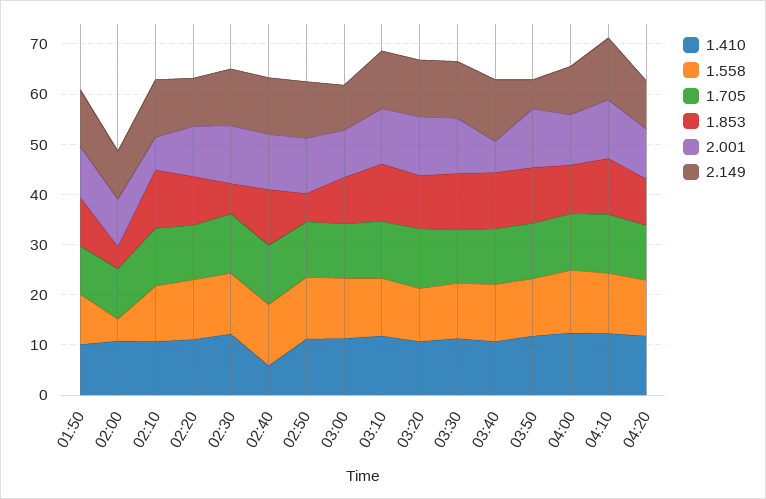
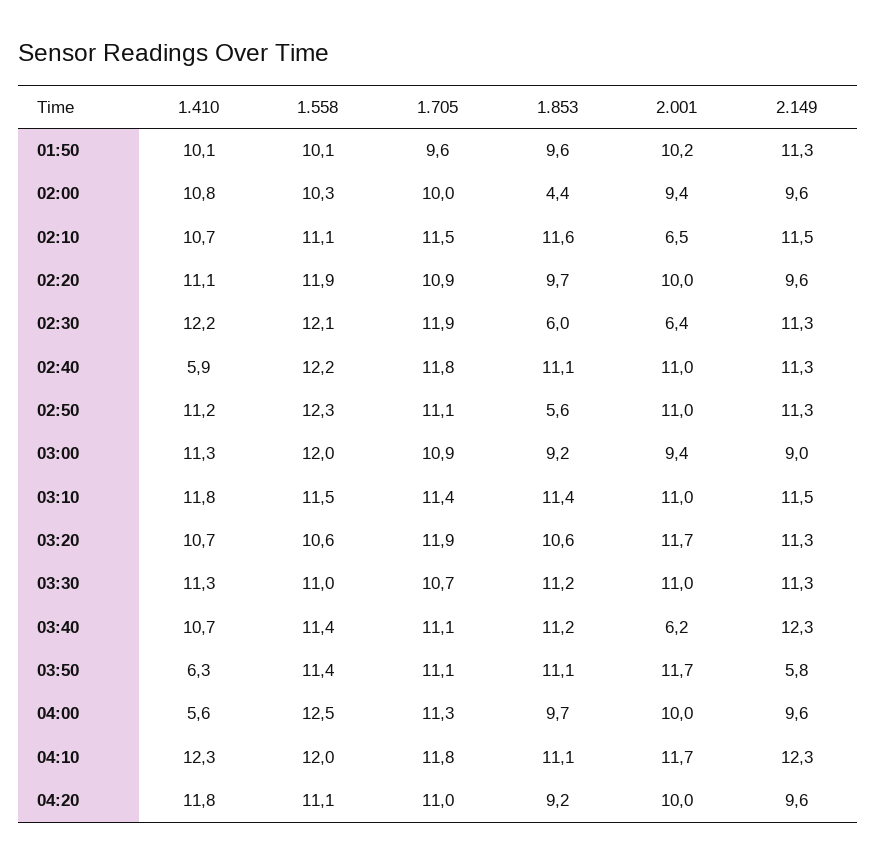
  {
    "1.410": {
      "01:50": 10.1,
      "02:00": 10.8,
      "02:10": 10.7,
      "02:20": 11.1,
      "02:30": 12.2,
      "02:40": 5.9,
      "02:50": 11.2,
      "03:00": 11.3,
      "03:10": 11.8,
      "03:20": 10.7,
      "03:30": 11.3,
      "03:40": 10.7,
-     "03:50": 12,
+     "03:50": 6.3,
-     "04:00": 12,
+     "04:00": 5.6,
      "04:10": 12.3,
      "04:20": 11.8
    },
    "1.558": {
      "01:50": 10.1,
-     "02:00": 4,
+     "02:00": 10.3,
      "02:10": 11.1,
      "02:20": 11.9,
      "02:30": 12.1,
      "02:40": 12.2,
      "02:50": 12.3,
      "03:00": 12,
      "03:10": 11.5,
      "03:20": 10.6,
      "03:30": 11,
      "03:40": 11.4,
      "03:50": 11.4,
      "04:00": 12.5,
      "04:10": 12,
      "04:20": 11.1
    },
    "1.705": {
      "01:50": 9.6,
      "02:00": 10,
      "02:10": 11.5,
      "02:20": 10.9,
      "02:30": 11.9,
      "02:40": 11.8,
      "02:50": 11.1,
      "03:00": 10.9,
      "03:10": 11.4,
      "03:20": 11.9,
      "03:30": 10.7,
      "03:40": 11.1,
      "03:50": 11.1,
      "04:00": 11.3,
      "04:10": 11.8,
      "04:20": 11
    },
    "1.853": {
      "01:50": 9.6,
      "02:00": 4.4,
      "02:10": 11.6,
      "02:20": 9.7,
      "02:30": 6,
      "02:40": 11.1,
      "02:50": 5.6,
      "03:00": 9.2,
      "03:10": 11.4,
      "03:20": 10.6,
      "03:30": 11.2,
      "03:40": 11.2,
      "03:50": 11.1,
      "04:00": 9.7,
      "04:10": 11.1,
      "04:20": 9.2
    },
    "2.001": {
      "01:50": 10.2,
      "02:00": 9.4,
      "02:10": 6.5,
      "02:20": 10,
-     "02:30": 12,
+     "02:30": 6.4,
      "02:40": 11,
      "02:50": 11,
      "03:00": 9.4,
      "03:10": 11,
      "03:20": 11.7,
      "03:30": 11,
      "03:40": 6.2,
      "03:50": 11.7,
      "04:00": 10,
      "04:10": 11.7,
      "04:20": 10
    },
    "2.149": {
      "01:50": 11.3,
      "02:00": 9.6,
      "02:10": 11.5,
      "02:20": 9.6,
      "02:30": 11.3,
      "02:40": 11.3,
      "02:50": 11.3,
      "03:00": 9,
      "03:10": 11.5,
      "03:20": 11.3,
      "03:30": 11.3,
      "03:40": 12.3,
      "03:50": 5.8,
      "04:00": 9.6,
      "04:10": 12.3,
      "04:20": 9.6
    }
  }

